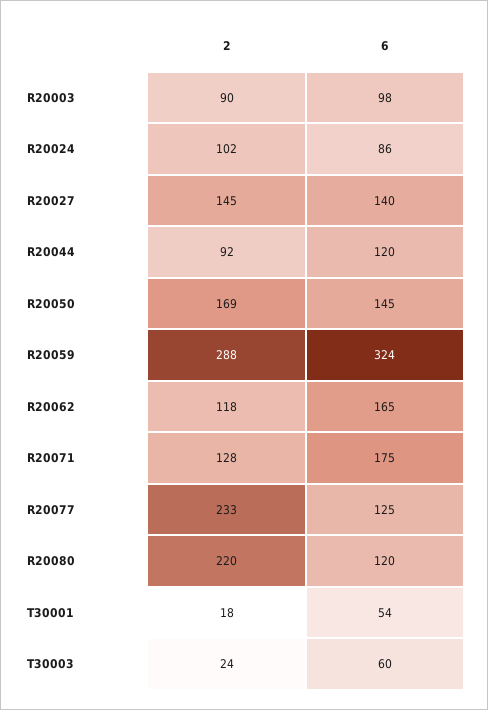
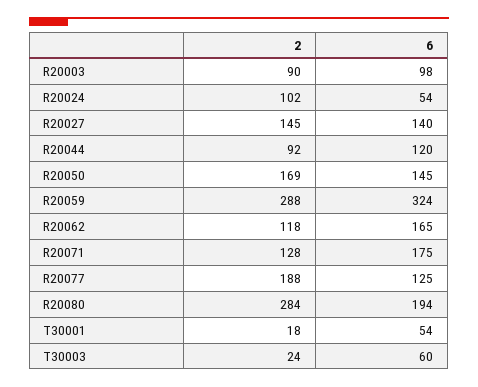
  {
    "2": {
      "R20003": 90,
      "R20024": 102,
      "R20027": 145,
      "R20044": 92,
      "R20050": 169,
      "R20059": 288,
      "R20062": 118,
      "R20071": 128,
-     "R20077": 233,
+     "R20077": 188,
-     "R20080": 220,
+     "R20080": 284,
      "T30001": 18,
      "T30003": 24
    },
    "6": {
      "R20003": 98,
-     "R20024": 86,
+     "R20024": 54,
      "R20027": 140,
      "R20044": 120,
      "R20050": 145,
      "R20059": 324,
      "R20062": 165,
      "R20071": 175,
      "R20077": 125,
-     "R20080": 120,
+     "R20080": 194,
      "T30001": 54,
      "T30003": 60
    }
  }

